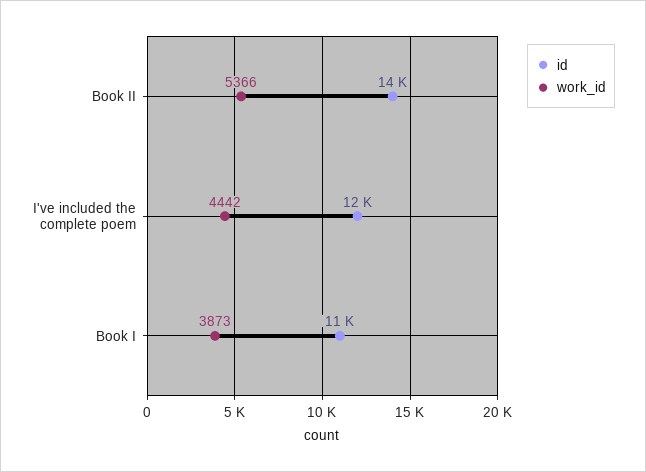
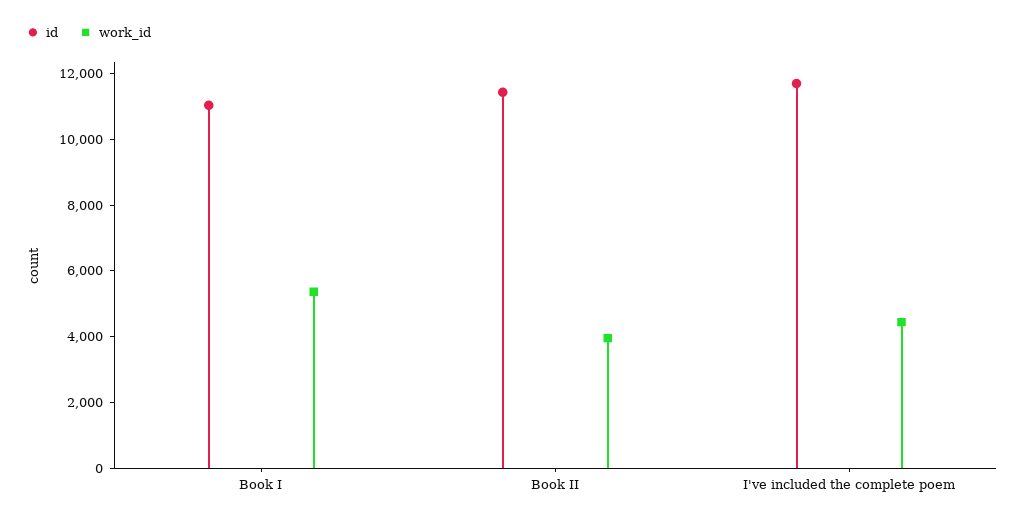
  {
    "id": {
-     "Book II": 14000,
+     "Book II": 11500,
      "I've included the complete poem": 12000,
      "Book I": 11000
    },
    "work_id": {
-     "Book II": 5366,
+     "Book II": 4000,
      "I've included the complete poem": 4442,
-     "Book I": 3873
+     "Book I": 5500
    }
  }

